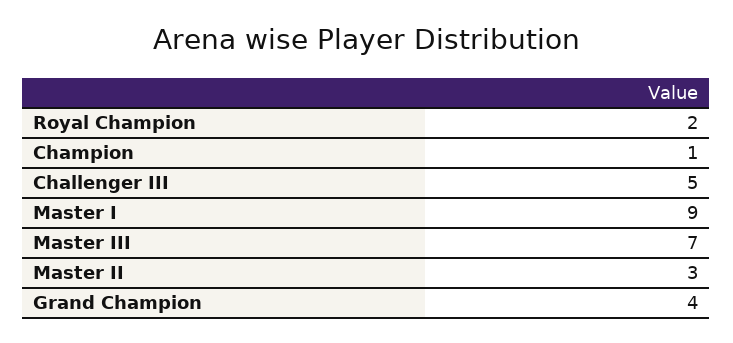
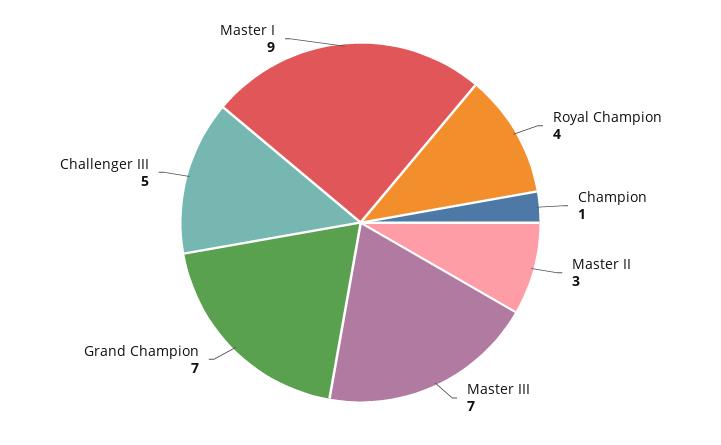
  {
-   "Royal Champion": 2,
+   "Royal Champion": 4,
    "Champion": 1,
    "Challenger III": 5,
    "Master I": 9,
    "Master III": 7,
    "Master II": 3,
-   "Grand Champion": 4
+   "Grand Champion": 7
  }

